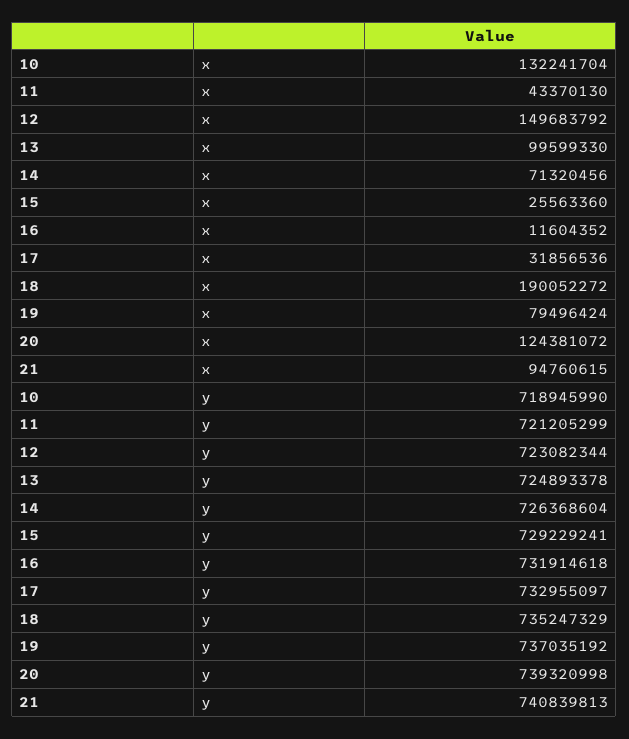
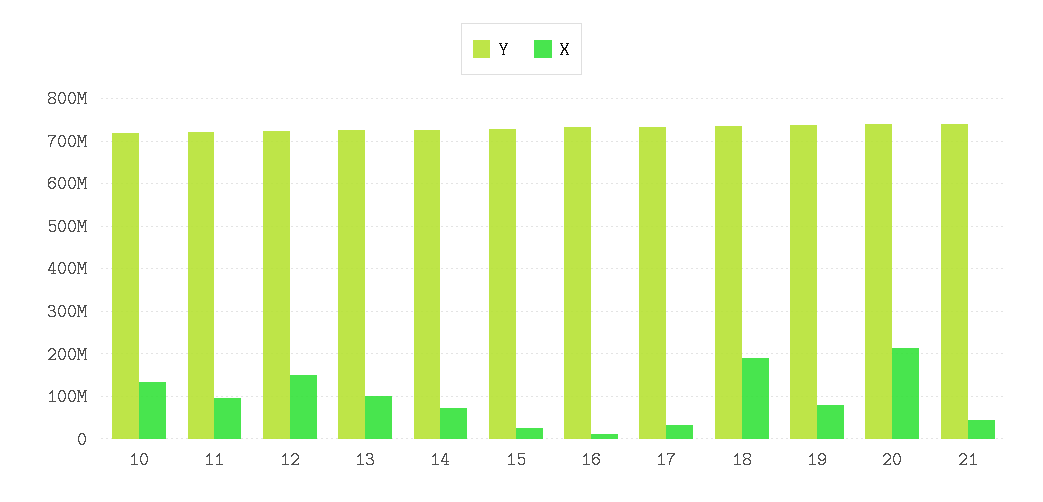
  {
    "x": {
      "10": 132241704,
-     "11": 43370130,
+     "11": 100000000,
      "12": 149683792,
      "13": 99599330,
      "14": 71320456,
      "15": 25563360,
      "16": 11604352,
      "17": 31856536,
      "18": 190052272,
      "19": 79496424,
-     "20": 124381072,
+     "20": 220000000,
-     "21": 94760615
+     "21": 40000000
    },
    "y": {
      "10": 718945990,
      "11": 721205299,
      "12": 723082344,
      "13": 724893378,
      "14": 726368604,
      "15": 729229241,
      "16": 731914618,
      "17": 732955097,
      "18": 735247329,
      "19": 737035192,
      "20": 739320998,
      "21": 740839813
    }
  }

